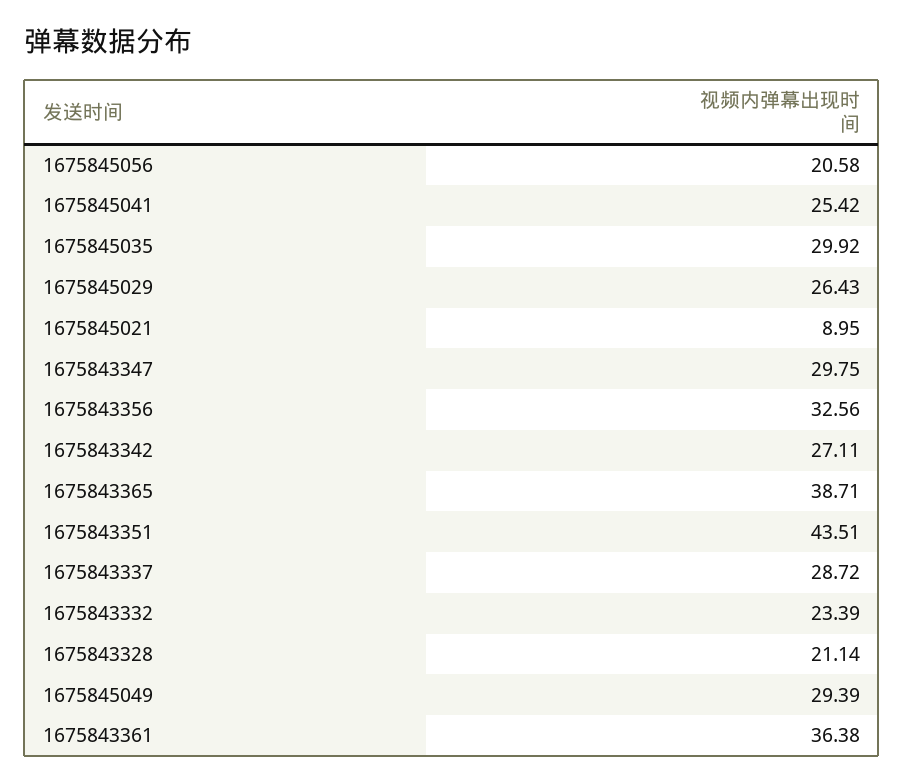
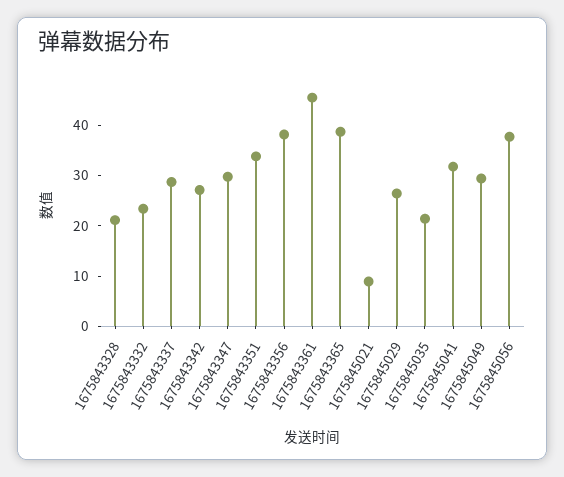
  {
-   "1675845056": 20.58,
+   "1675845056": 38,
-   "1675845041": 25.42,
+   "1675845041": 32,
-   "1675845035": 29.92,
+   "1675845035": 22,
    "1675845029": 26.43,
    "1675845021": 8.95,
    "1675843347": 29.75,
-   "1675843356": 32.56,
+   "1675843356": 38,
    "1675843342": 27.11,
    "1675843365": 38.71,
-   "1675843351": 43.51,
+   "1675843351": 34,
    "1675843337": 28.72,
    "1675843332": 23.39,
    "1675843328": 21.14,
    "1675845049": 29.39,
-   "1675843361": 36.38
+   "1675843361": 46
  }

